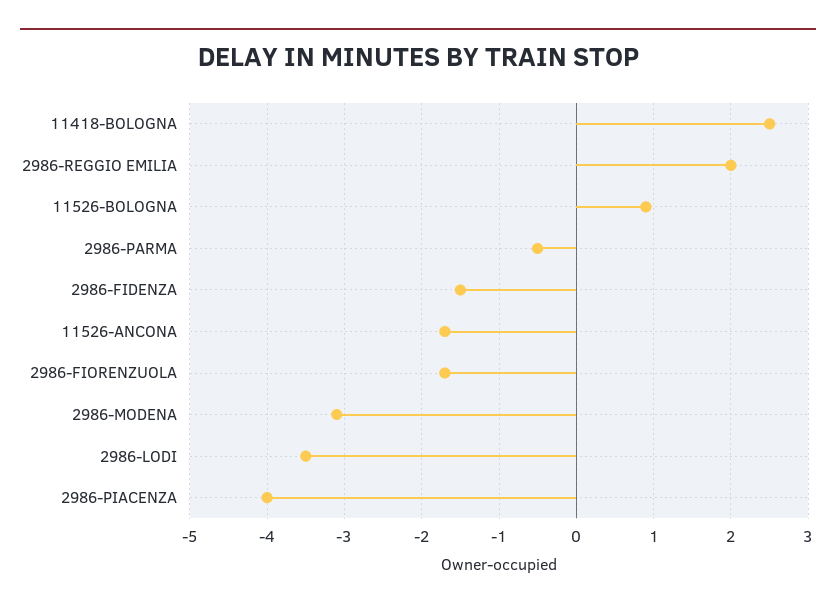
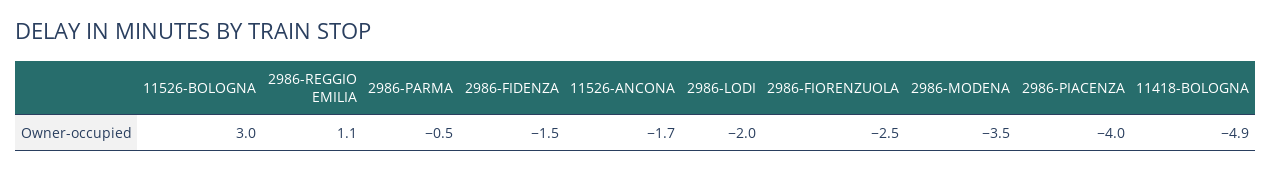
  {
-   "11418-BOLOGNA": 2.5,
+   "11418-BOLOGNA": -4.9,
-   "2986-REGGIO EMILIA": 2,
+   "2986-REGGIO EMILIA": 1.1,
-   "11526-BOLOGNA": 0.9,
+   "11526-BOLOGNA": 3,
    "2986-PARMA": -0.5,
    "2986-FIDENZA": -1.5,
    "11526-ANCONA": -1.7,
-   "2986-FIORENZUOLA": -1.7,
+   "2986-FIORENZUOLA": -2.5,
-   "2986-MODENA": -3.1,
+   "2986-MODENA": -3.5,
-   "2986-LODI": -3.5,
+   "2986-LODI": -2,
    "2986-PIACENZA": -4
  }

